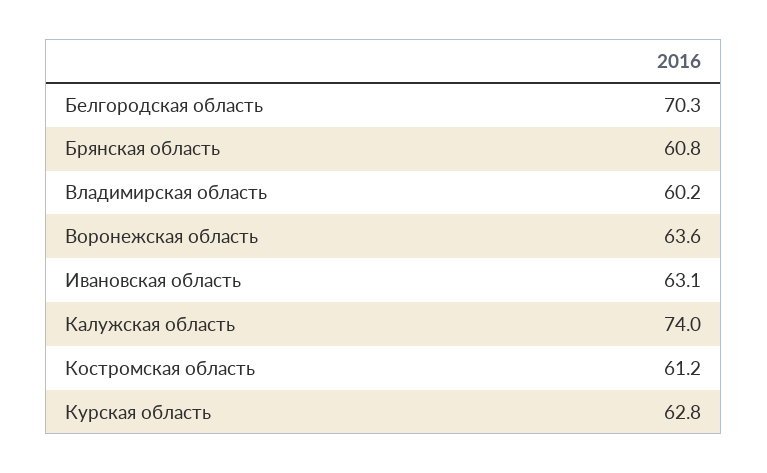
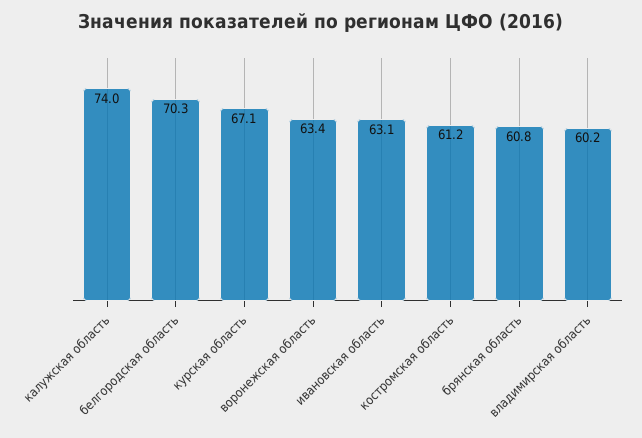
  {
    "Белгородская область": 70.3,
    "Брянская область": 60.8,
    "Владимирская область": 60.2,
-   "Воронежская область": 63.6,
+   "Воронежская область": 63.4,
    "Ивановская область": 63.1,
    "Калужская область": 74,
    "Костромская область": 61.2,
-   "Курская область": 62.8
+   "Курская область": 67.1
  }

